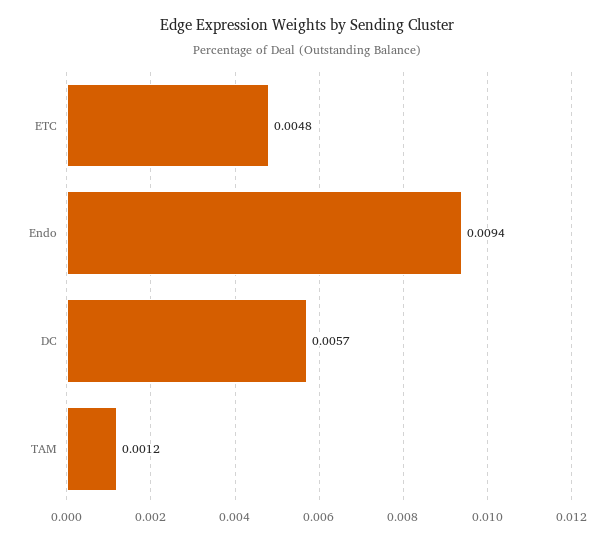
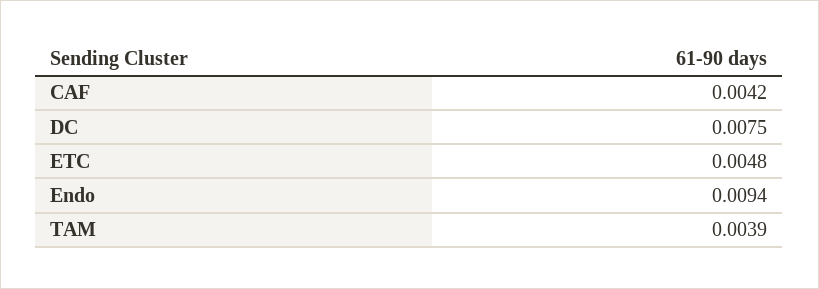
  {
    "ETC": 0.0048,
    "Endo": 0.0094,
-   "DC": 0.0057,
+   "DC": 0.0075,
-   "TAM": 0.0012
+   "TAM": 0.0039,
+   "CAF": 0.0042
  }

